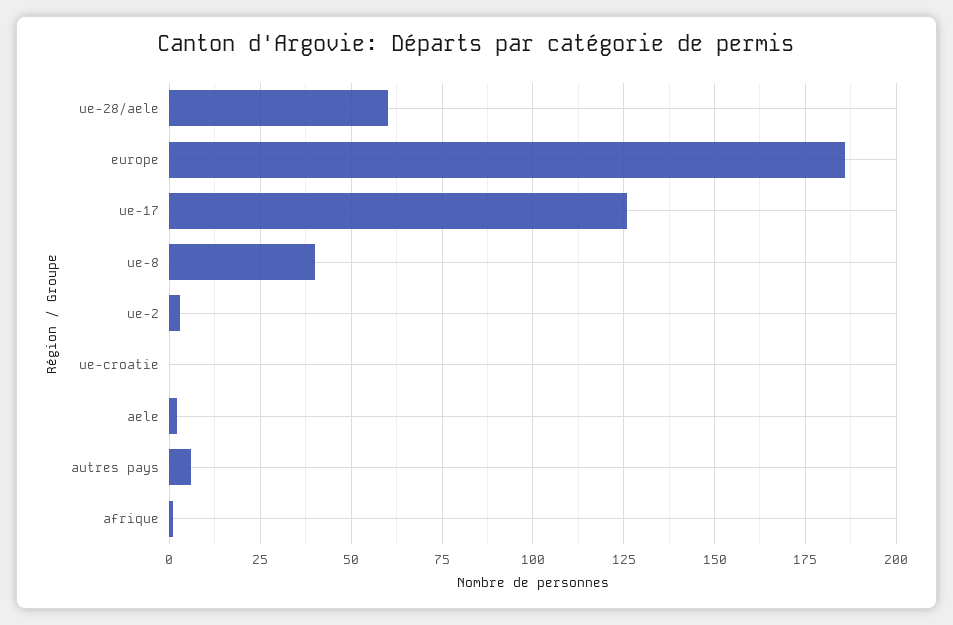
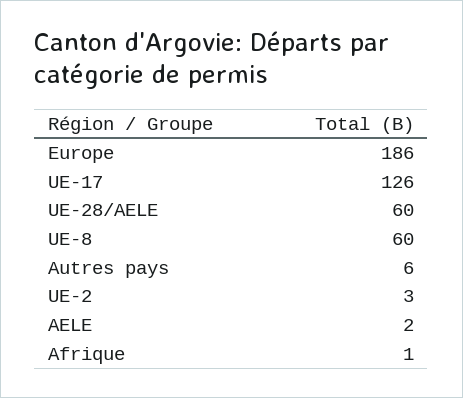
  {
    "ue-28/aele": 60,
    "europe": 186,
    "ue-17": 126,
-   "ue-8": 40,
+   "ue-8": 60,
    "ue-2": 3,
-   "ue-croatie": 0,
    "aele": 2,
    "autres pays": 6,
    "afrique": 1
  }

